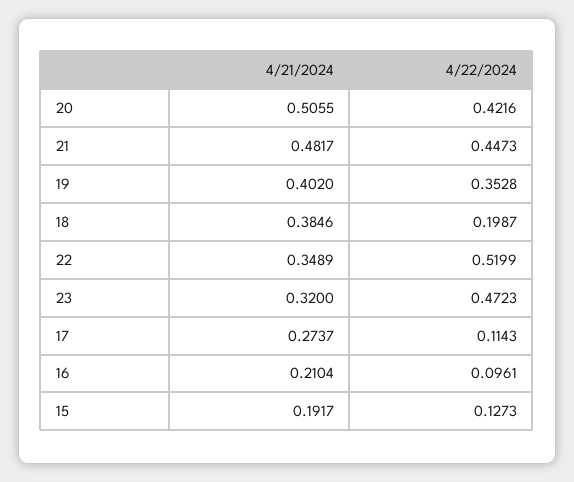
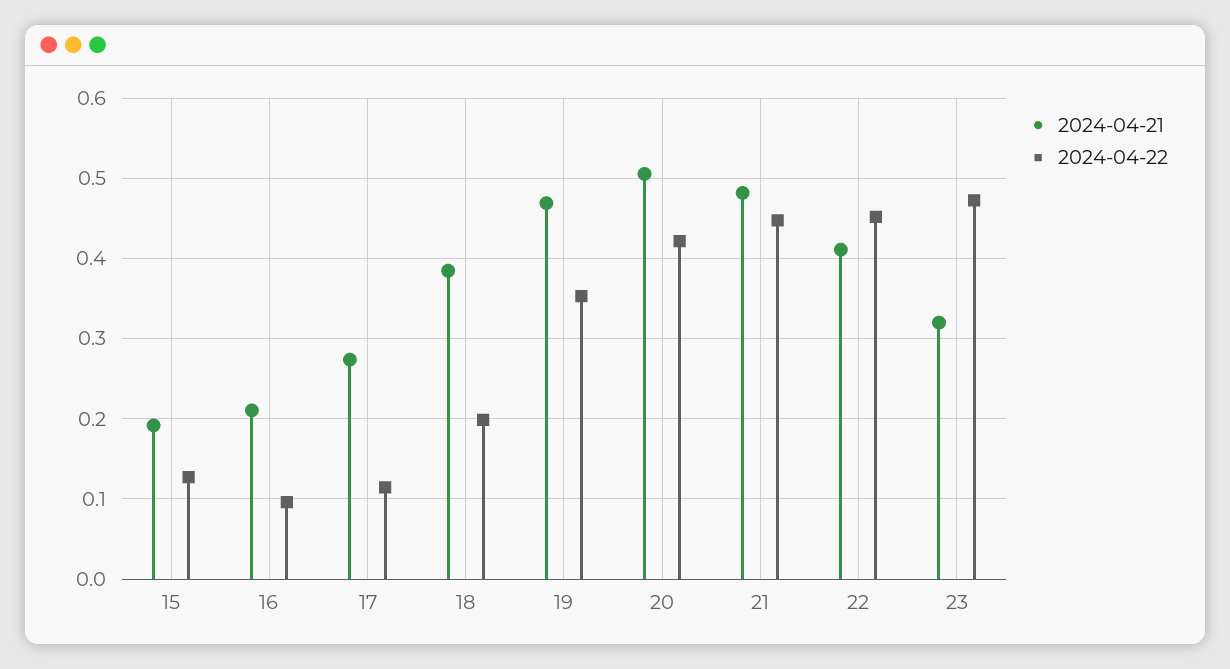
  {
    "4/21/2024": {
      "20": 0.5055,
      "21": 0.4817,
-     "19": 0.402,
+     "19": 0.47,
      "18": 0.3846,
-     "22": 0.3489,
+     "22": 0.41,
      "23": 0.32,
      "17": 0.2737,
      "16": 0.2104,
      "15": 0.1917
    },
    "4/22/2024": {
      "20": 0.4216,
      "21": 0.4473,
      "19": 0.3528,
      "18": 0.1987,
-     "22": 0.5199,
+     "22": 0.45,
      "23": 0.4723,
      "17": 0.1143,
      "16": 0.0961,
      "15": 0.1273
    }
  }

